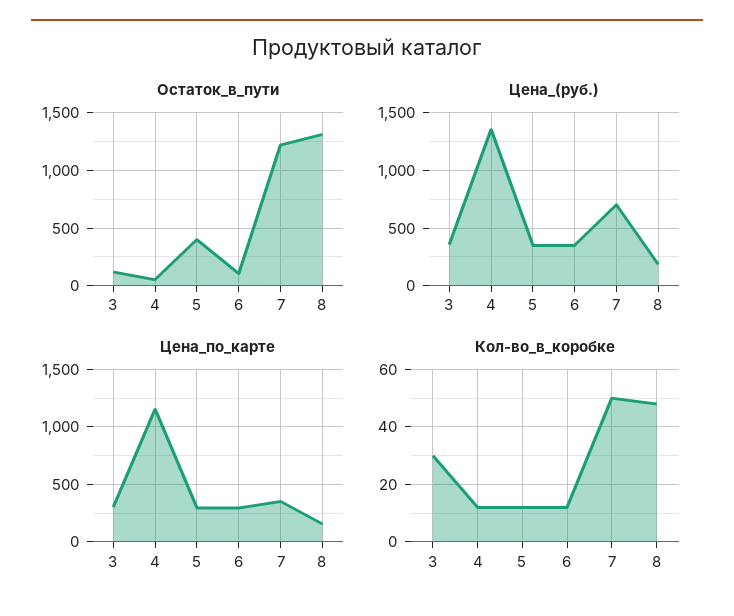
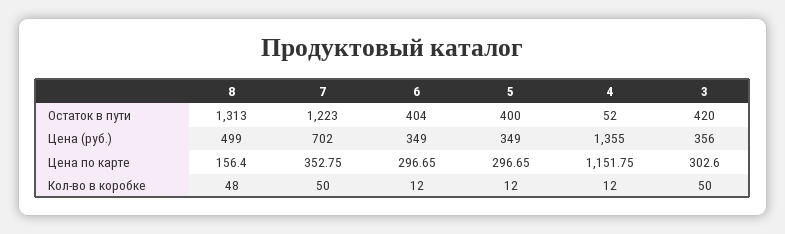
  {
    "Остаток_в_пути": {
-     "3": 100,
+     "3": 420,
      "4": 52,
      "5": 400,
-     "6": 100,
+     "6": 404,
      "7": 1223,
      "8": 1313
    },
    "Цена_(руб.)": {
      "3": 356,
      "4": 1355,
      "5": 349,
      "6": 349,
      "7": 702,
-     "8": 200
+     "8": 499
    },
    "Цена_по_карте": {
      "3": 302.6,
      "4": 1151.75,
      "5": 296.65,
      "6": 296.65,
      "7": 352.75,
      "8": 156.4
    },
    "Кол-во_в_коробке": {
-     "3": 30,
+     "3": 50,
      "4": 12,
      "5": 12,
      "6": 12,
      "7": 50,
      "8": 48
    }
  }

